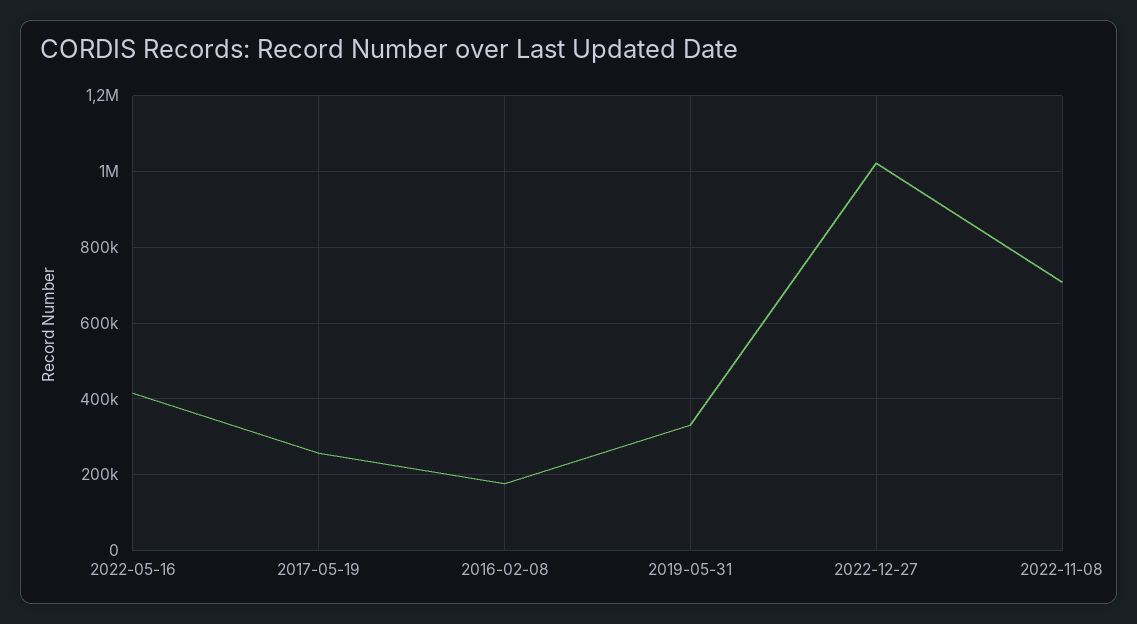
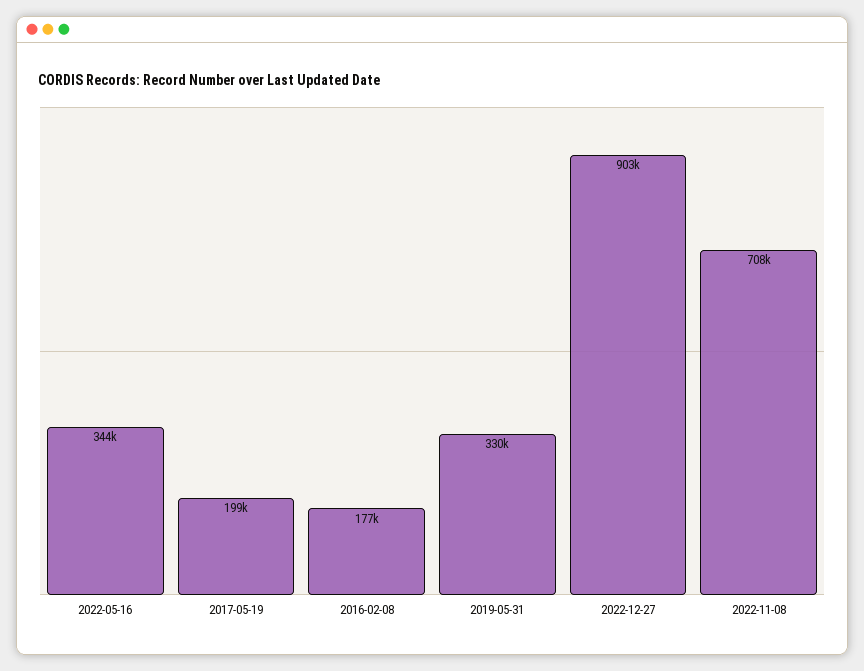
  {
-   "2022-05-16": 420000,
+   "2022-05-16": 344000,
-   "2017-05-19": 260000,
+   "2017-05-19": 199000,
    "2016-02-08": 177000,
    "2019-05-31": 330000,
-   "2022-12-27": 1020000,
+   "2022-12-27": 903000,
    "2022-11-08": 708000
  }

